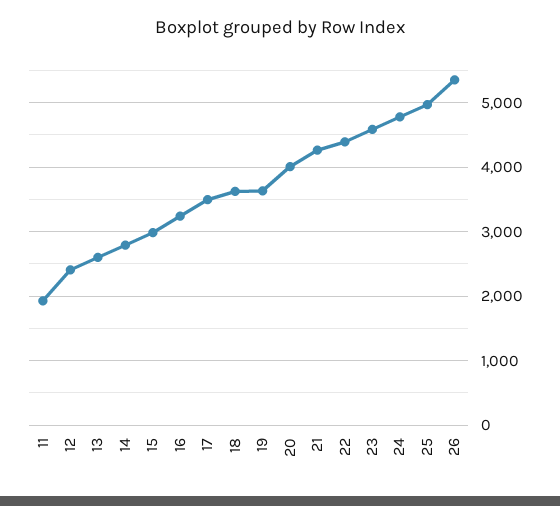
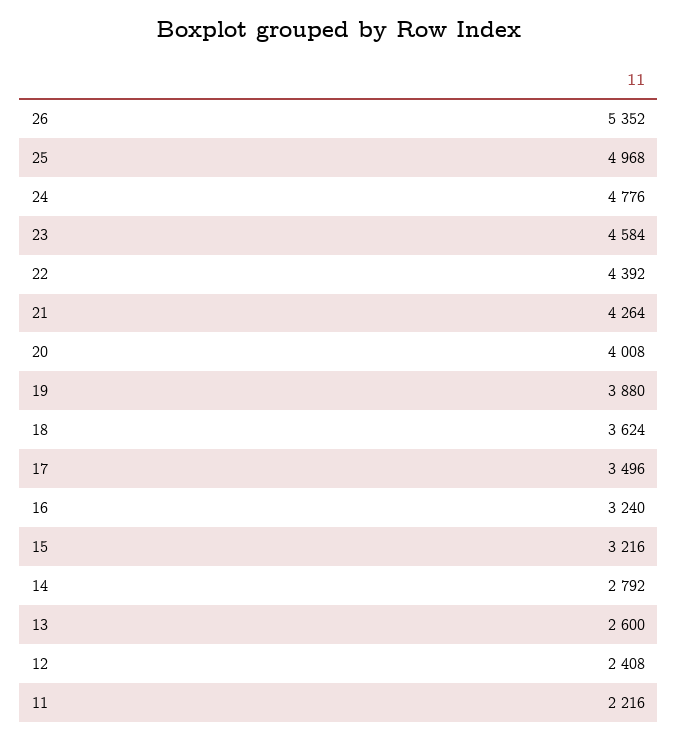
  {
-   "11": 1900,
+   "11": 2216,
    "12": 2408,
    "13": 2600,
    "14": 2792,
-   "15": 3000,
+   "15": 3216,
    "16": 3240,
    "17": 3496,
    "18": 3624,
-   "19": 3600,
+   "19": 3880,
    "20": 4008,
    "21": 4264,
    "22": 4392,
    "23": 4584,
    "24": 4776,
    "25": 4968,
    "26": 5352
  }

